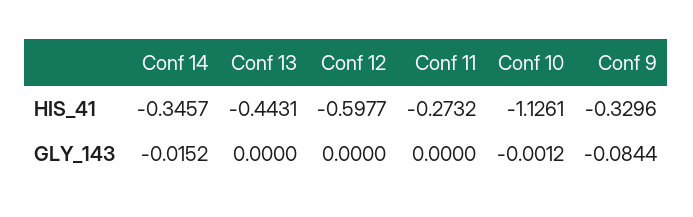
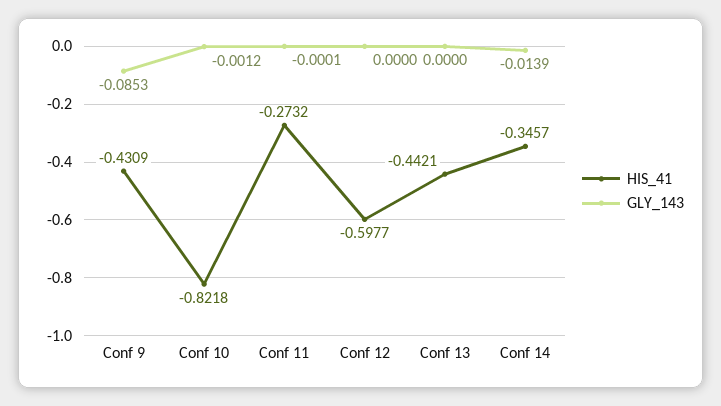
  {
    "HIS_41": {
      "Conf 14": -0.3457,
-     "Conf 13": -0.4431,
+     "Conf 13": -0.4421,
      "Conf 12": -0.5977,
      "Conf 11": -0.2732,
-     "Conf 10": -1.1261,
+     "Conf 10": -0.8218,
-     "Conf 9": -0.3296
+     "Conf 9": -0.4309
    },
    "GLY_143": {
-     "Conf 14": -0.0152,
+     "Conf 14": -0.0139,
      "Conf 13": 0,
      "Conf 12": 0,
-     "Conf 11": 0,
+     "Conf 11": -0.0001,
      "Conf 10": -0.0012,
-     "Conf 9": -0.0844
+     "Conf 9": -0.0853
    }
  }

